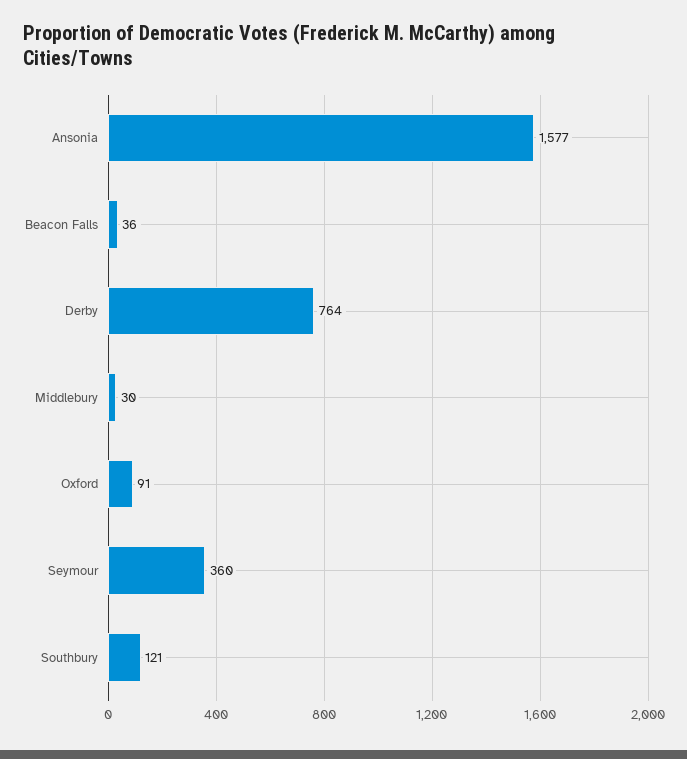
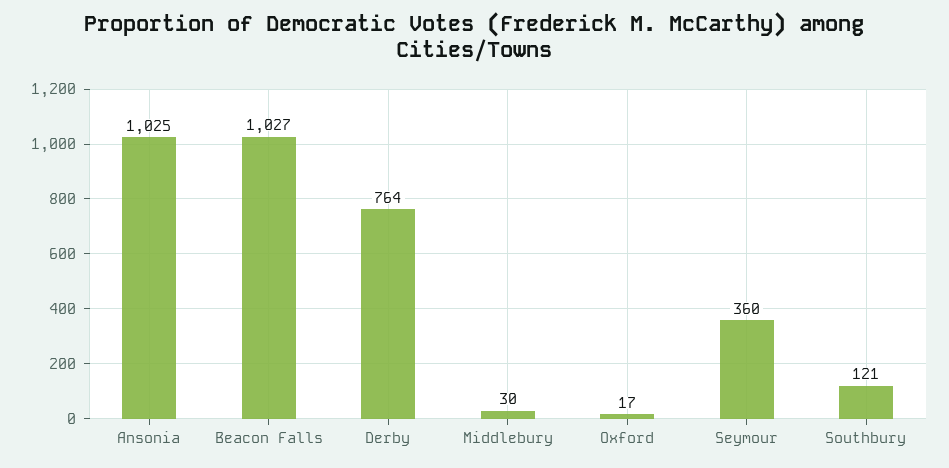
  {
-   "Ansonia": 1577,
+   "Ansonia": 1025,
-   "Beacon Falls": 36,
+   "Beacon Falls": 1027,
    "Derby": 764,
    "Middlebury": 30,
-   "Oxford": 91,
+   "Oxford": 17,
    "Seymour": 360,
    "Southbury": 121
  }

